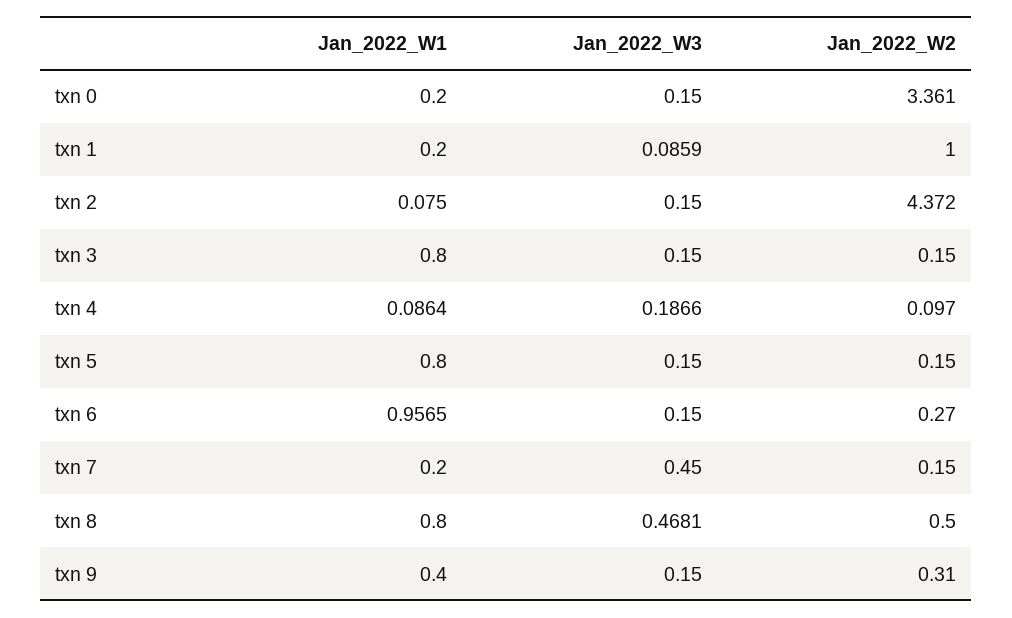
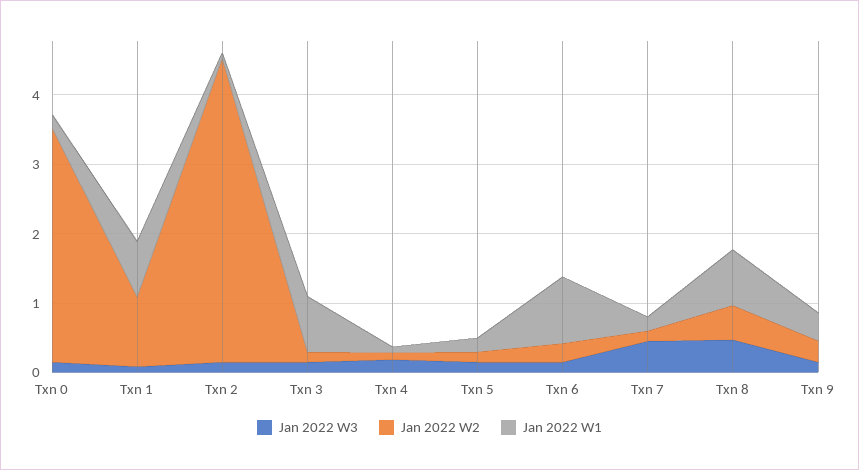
  {
    "Jan_2022_W1": {
      "txn 0": 0.2,
-     "txn 1": 0.2,
+     "txn 1": 0.8,
      "txn 2": 0.075,
      "txn 3": 0.8,
      "txn 4": 0.0864,
-     "txn 5": 0.8,
+     "txn 5": 0.2,
      "txn 6": 0.9565,
      "txn 7": 0.2,
      "txn 8": 0.8,
      "txn 9": 0.4
    },
    "Jan_2022_W3": {
      "txn 0": 0.15,
      "txn 1": 0.0859,
      "txn 2": 0.15,
      "txn 3": 0.15,
      "txn 4": 0.1866,
      "txn 5": 0.15,
      "txn 6": 0.15,
      "txn 7": 0.45,
      "txn 8": 0.4681,
      "txn 9": 0.15
    },
    "Jan_2022_W2": {
      "txn 0": 3.361,
      "txn 1": 1,
      "txn 2": 4.372,
      "txn 3": 0.15,
      "txn 4": 0.097,
      "txn 5": 0.15,
      "txn 6": 0.27,
      "txn 7": 0.15,
      "txn 8": 0.5,
      "txn 9": 0.31
    }
  }

